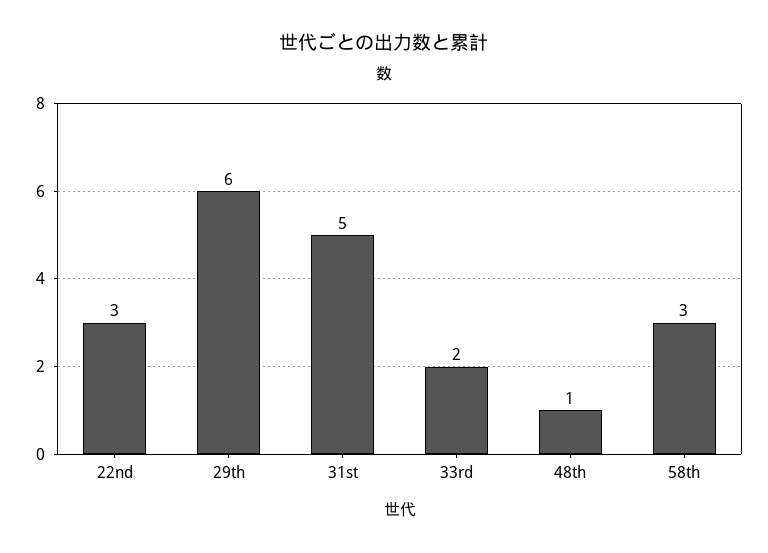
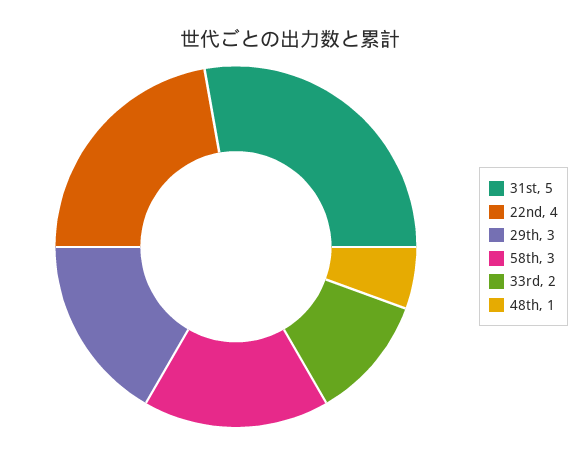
  {
-   "22nd": 3,
+   "22nd": 4,
-   "29th": 6,
+   "29th": 3,
    "31st": 5,
    "33rd": 2,
    "48th": 1,
    "58th": 3
  }

